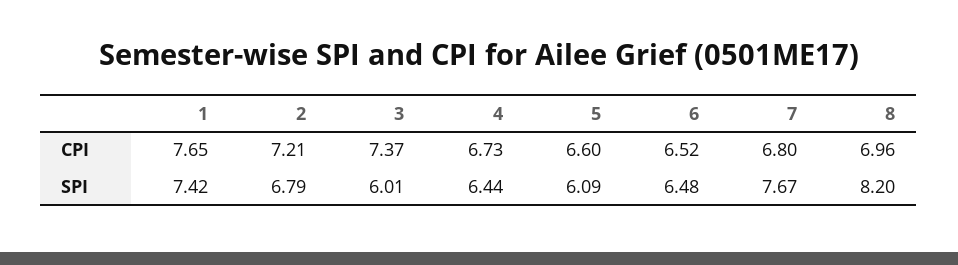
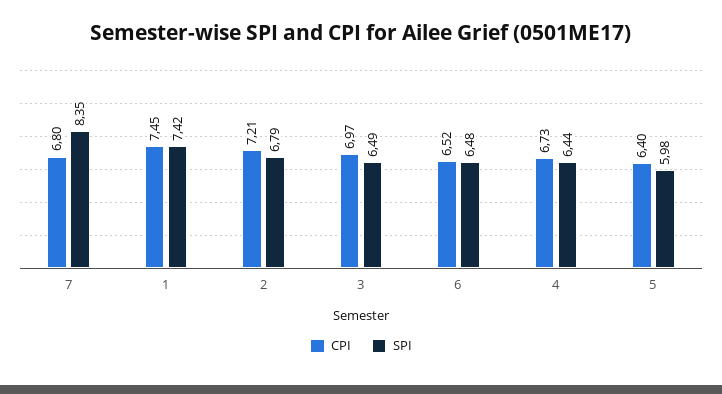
  {
    "CPI": {
-     "1": 7.65,
+     "1": 7.45,
      "2": 7.21,
-     "3": 7.37,
+     "3": 6.97,
      "4": 6.73,
-     "5": 6.6,
+     "5": 6.4,
      "6": 6.52,
-     "7": 6.8,
+     "7": 6.8
-     "8": 6.96
    },
    "SPI": {
      "1": 7.42,
      "2": 6.79,
-     "3": 6.01,
+     "3": 6.49,
      "4": 6.44,
-     "5": 6.09,
+     "5": 5.98,
      "6": 6.48,
-     "7": 7.67,
+     "7": 8.35
-     "8": 8.2
    }
  }

